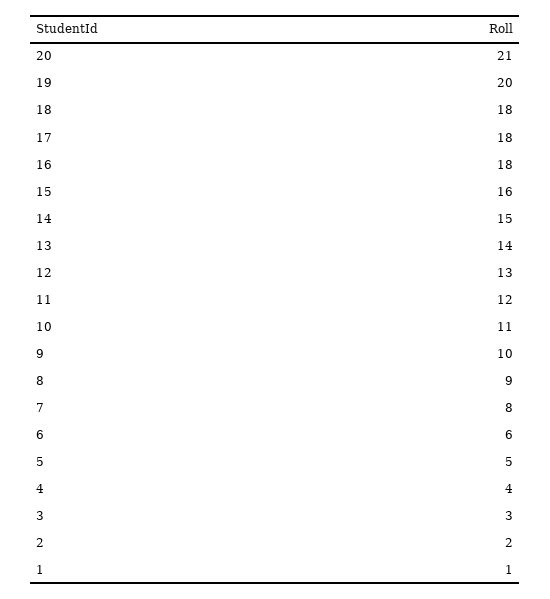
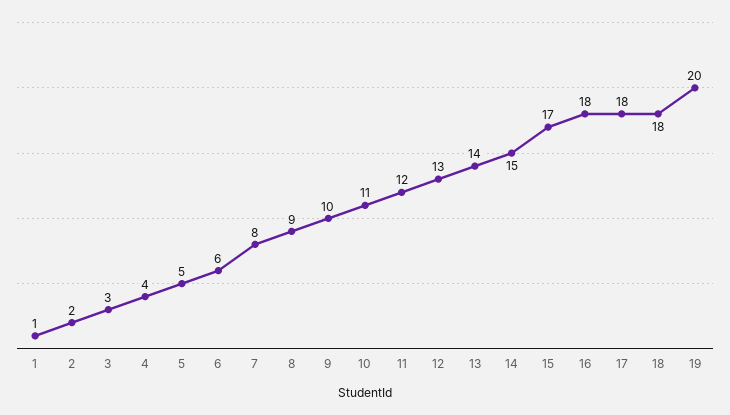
  {
-   "20": 21,
    "19": 20,
    "18": 18,
    "17": 18,
    "16": 18,
-   "15": 16,
+   "15": 17,
    "14": 15,
    "13": 14,
    "12": 13,
    "11": 12,
    "10": 11,
    "9": 10,
    "8": 9,
    "7": 8,
    "6": 6,
    "5": 5,
    "4": 4,
    "3": 3,
    "2": 2,
    "1": 1
  }

